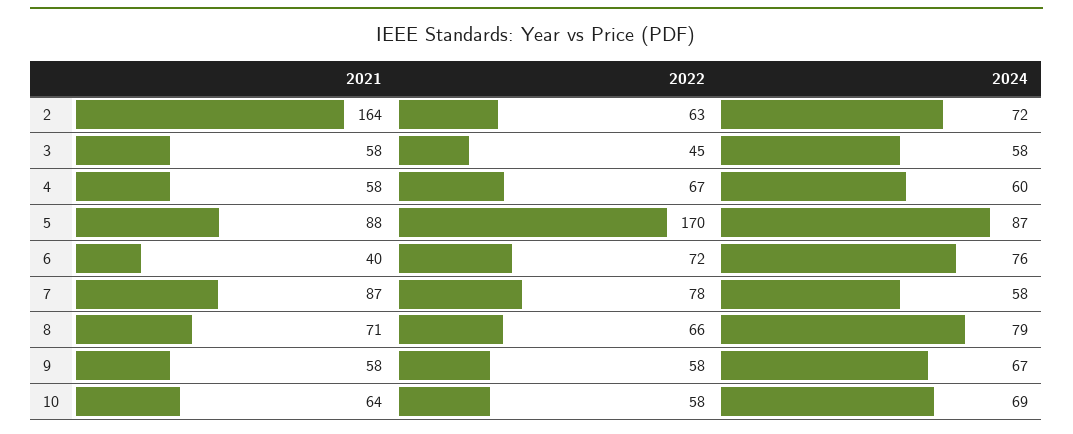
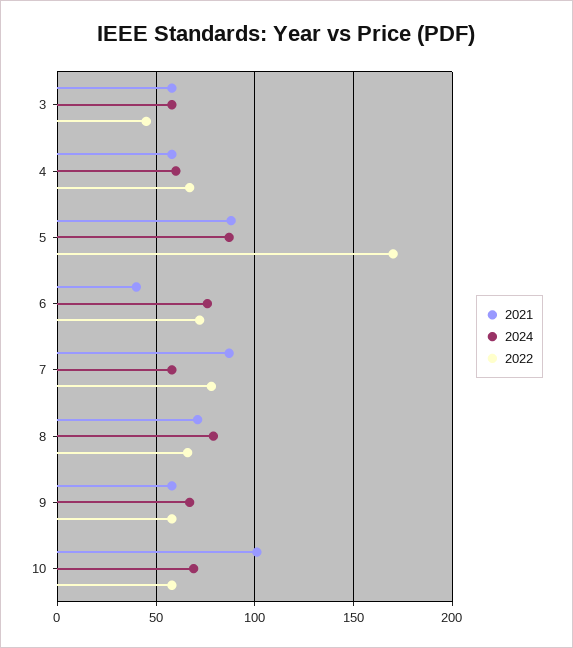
  {
    "2021": {
-     "2": 164,
      "3": 58,
      "4": 58,
      "5": 88,
      "6": 40,
      "7": 87,
      "8": 71,
      "9": 58,
-     "10": 64
+     "10": 100
    },
    "2022": {
-     "2": 63,
      "3": 45,
      "4": 67,
      "5": 170,
      "6": 72,
      "7": 78,
      "8": 66,
      "9": 58,
      "10": 58
    },
    "2024": {
-     "2": 72,
      "3": 58,
      "4": 60,
      "5": 87,
      "6": 76,
      "7": 58,
      "8": 79,
      "9": 67,
      "10": 69
    }
  }

